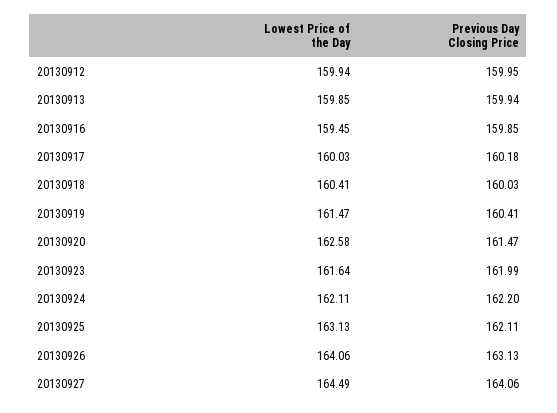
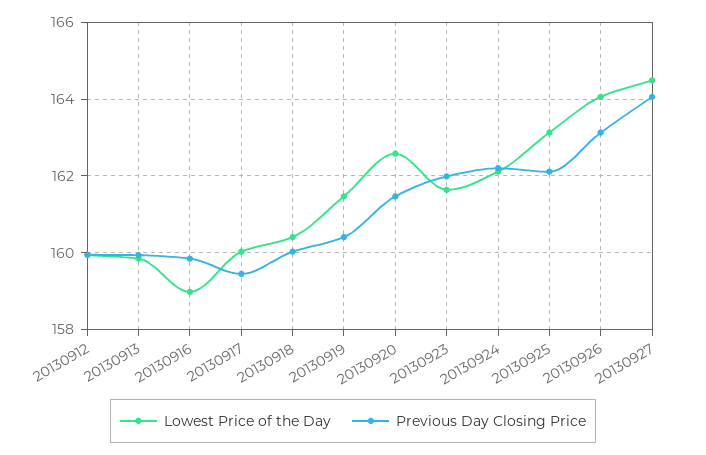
  {
    "Lowest Price of the Day": {
      "20130912": 159.94,
      "20130913": 159.85,
-     "20130916": 159.45,
+     "20130916": 159,
      "20130917": 160.03,
      "20130918": 160.41,
      "20130919": 161.47,
      "20130920": 162.58,
      "20130923": 161.64,
      "20130924": 162.11,
      "20130925": 163.13,
      "20130926": 164.06,
      "20130927": 164.49
    },
    "Previous Day Closing Price": {
      "20130912": 159.95,
      "20130913": 159.94,
      "20130916": 159.85,
-     "20130917": 160.18,
+     "20130917": 159.4,
      "20130918": 160.03,
      "20130919": 160.41,
      "20130920": 161.47,
      "20130923": 161.99,
      "20130924": 162.2,
      "20130925": 162.11,
      "20130926": 163.13,
      "20130927": 164.06
    }
  }

